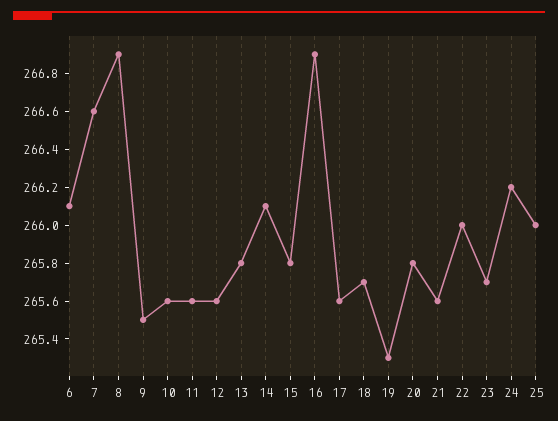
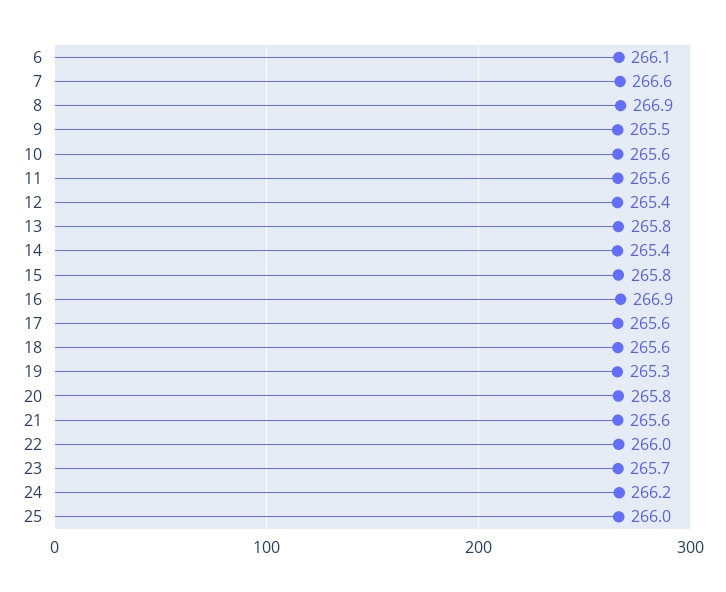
  {
    "6": 266.1,
    "7": 266.6,
    "8": 266.9,
    "9": 265.5,
    "10": 265.6,
    "11": 265.6,
-   "12": 265.6,
+   "12": 265.4,
    "13": 265.8,
-   "14": 266.1,
+   "14": 265.4,
    "15": 265.8,
    "16": 266.9,
    "17": 265.6,
-   "18": 265.7,
+   "18": 265.6,
    "19": 265.3,
    "20": 265.8,
    "21": 265.6,
    "22": 266,
    "23": 265.7,
    "24": 266.2,
    "25": 266
  }

